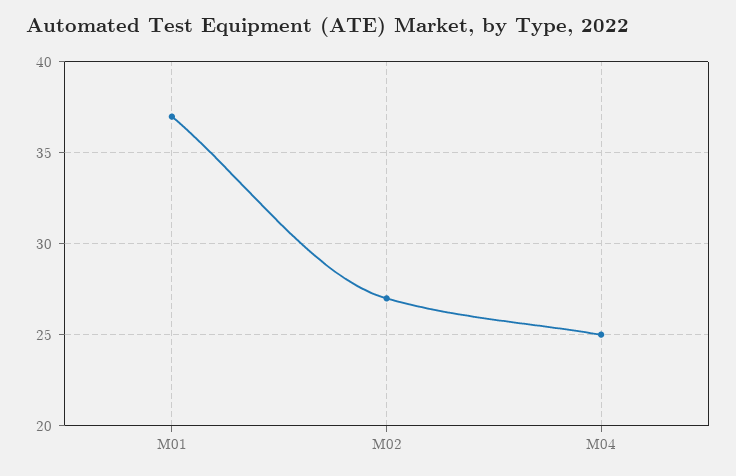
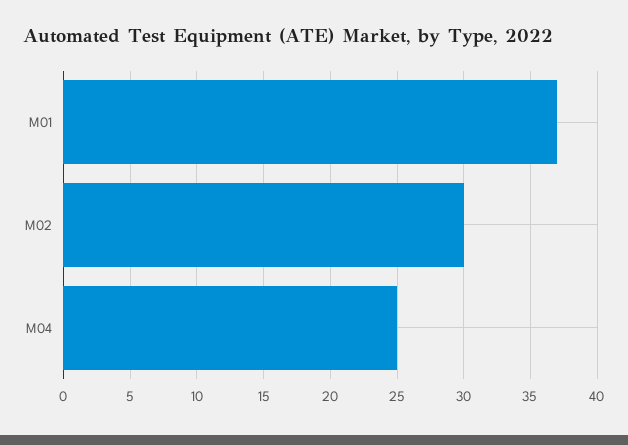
  {
    "M01": 37,
-   "M02": 27,
+   "M02": 30,
    "M04": 25
  }

